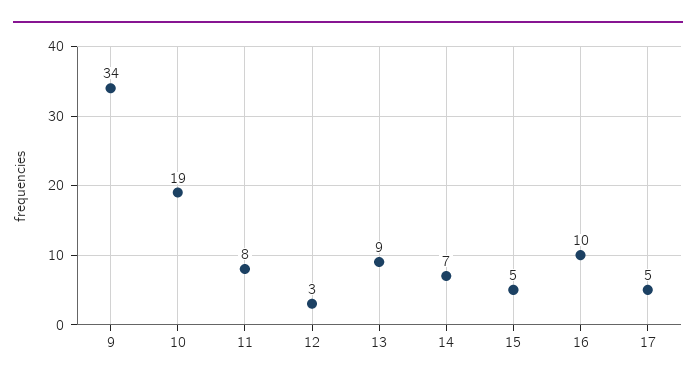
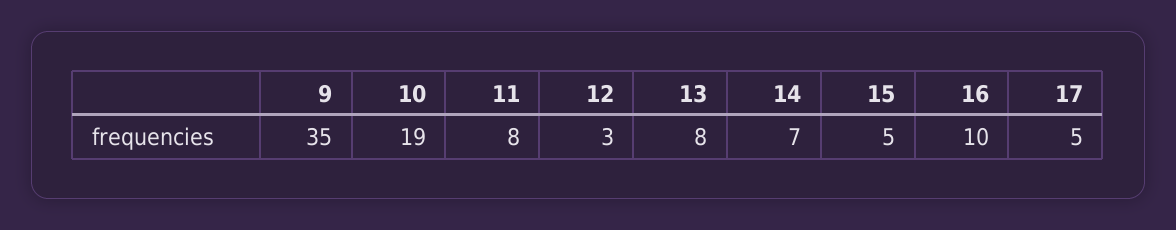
  {
-   "9": 34,
+   "9": 35,
    "10": 19,
    "11": 8,
    "12": 3,
-   "13": 9,
+   "13": 8,
    "14": 7,
    "15": 5,
    "16": 10,
    "17": 5
  }

